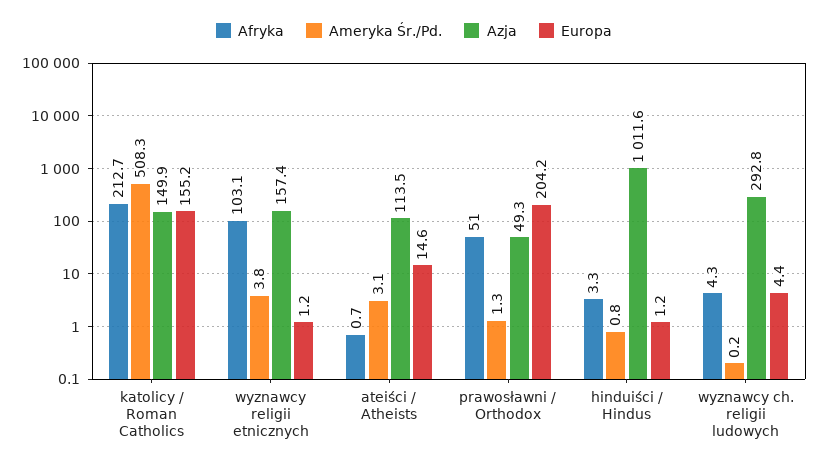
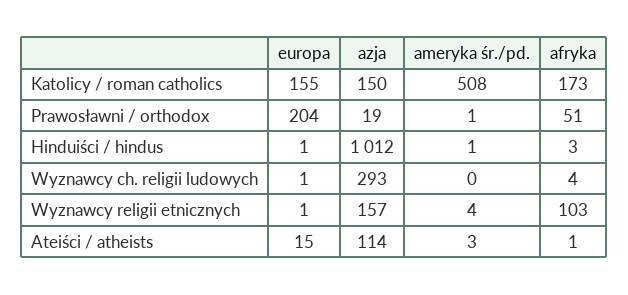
  {
    "Afryka": {
-     "katolicy / Roman Catholics": 212.7,
+     "katolicy / Roman Catholics": 173,
      "wyznawcy religii etnicznych": 103.1,
      "ateiści / Atheists": 0.7,
      "prawosławni / Orthodox": 51,
      "hinduiści / Hindus": 3.3,
      "wyznawcy ch. religii ludowych": 4.3
    },
    "Ameryka Śr./Pd.": {
      "katolicy / Roman Catholics": 508.3,
      "wyznawcy religii etnicznych": 3.8,
      "ateiści / Atheists": 3.1,
      "prawosławni / Orthodox": 1.3,
      "hinduiści / Hindus": 0.8,
      "wyznawcy ch. religii ludowych": 0.2
    },
    "Azja": {
      "katolicy / Roman Catholics": 149.9,
      "wyznawcy religii etnicznych": 157.4,
      "ateiści / Atheists": 113.5,
-     "prawosławni / Orthodox": 49.3,
+     "prawosławni / Orthodox": 19,
      "hinduiści / Hindus": 1011.6,
      "wyznawcy ch. religii ludowych": 292.8
    },
    "Europa": {
      "katolicy / Roman Catholics": 155.2,
      "wyznawcy religii etnicznych": 1.2,
      "ateiści / Atheists": 14.6,
      "prawosławni / Orthodox": 204.2,
      "hinduiści / Hindus": 1.2,
-     "wyznawcy ch. religii ludowych": 4.4
+     "wyznawcy ch. religii ludowych": 1
    }
  }

